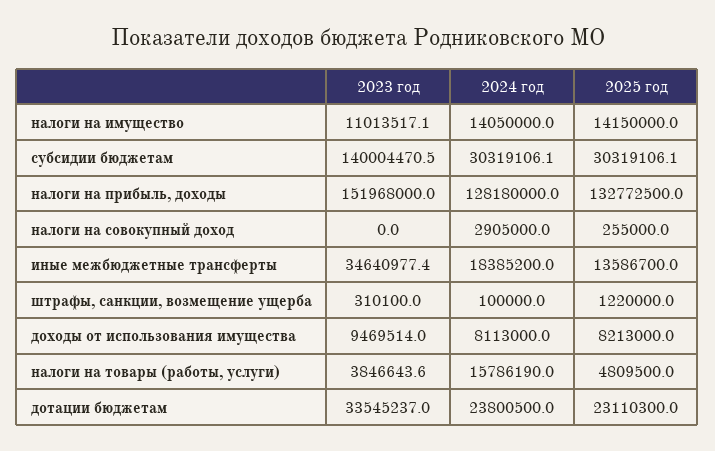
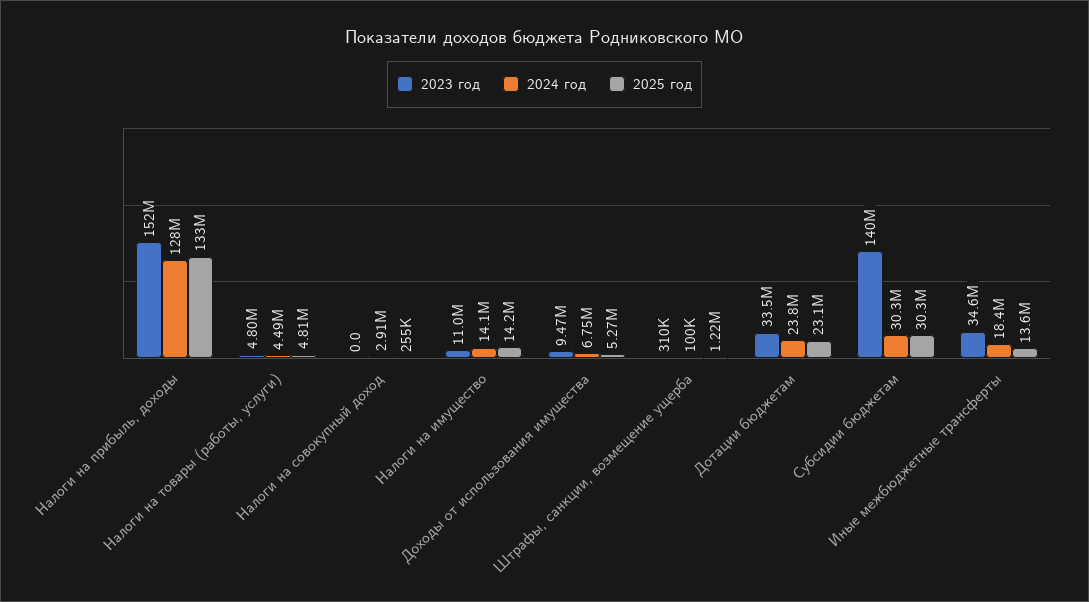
  {
    "2023 год": {
      "налоги на имущество": 11013517.1,
      "субсидии бюджетам": 140004470.5,
      "налоги на прибыль, доходы": 151968000,
      "налоги на совокупный доход": 0,
      "иные межбюджетные трансферты": 34640977.4,
      "штрафы, санкции, возмещение ущерба": 310100,
      "доходы от использования имущества": 9469514,
-     "налоги на товары (работы, услуги)": 3846643.6,
+     "налоги на товары (работы, услуги)": 4800000,
      "дотации бюджетам": 33545237
    },
    "2024 год": {
      "налоги на имущество": 14050000,
      "субсидии бюджетам": 30319106.1,
      "налоги на прибыль, доходы": 128180000,
      "налоги на совокупный доход": 2905000,
      "иные межбюджетные трансферты": 18385200,
      "штрафы, санкции, возмещение ущерба": 100000,
-     "доходы от использования имущества": 8113000,
+     "доходы от использования имущества": 6750000,
-     "налоги на товары (работы, услуги)": 15786190,
+     "налоги на товары (работы, услуги)": 4490000,
      "дотации бюджетам": 23800500
    },
    "2025 год": {
      "налоги на имущество": 14150000,
      "субсидии бюджетам": 30319106.1,
      "налоги на прибыль, доходы": 132772500,
      "налоги на совокупный доход": 255000,
      "иные межбюджетные трансферты": 13586700,
      "штрафы, санкции, возмещение ущерба": 1220000,
-     "доходы от использования имущества": 8213000,
+     "доходы от использования имущества": 5270000,
      "налоги на товары (работы, услуги)": 4809500,
      "дотации бюджетам": 23110300
    }
  }

